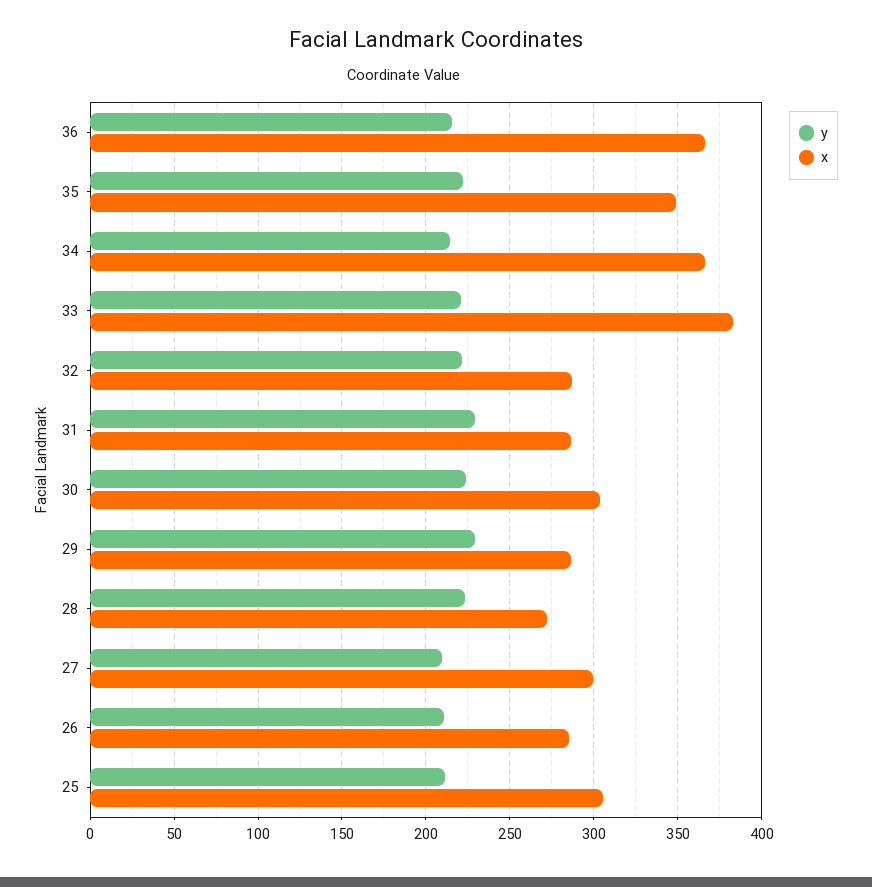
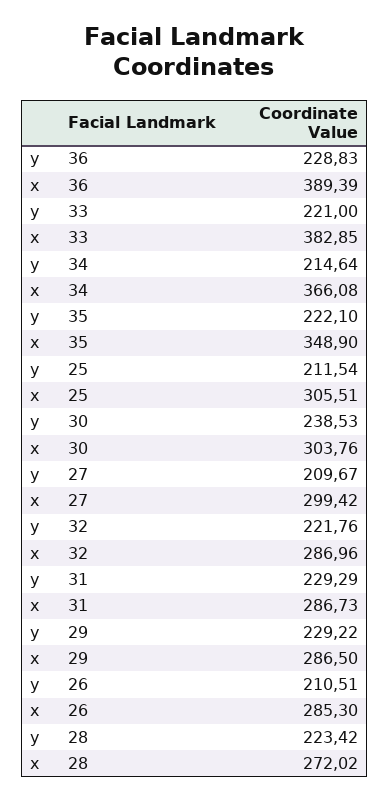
  {
    "y": {
-     "36": 215,
+     "36": 228.83,
      "35": 222.1,
      "34": 214.64,
      "33": 221,
      "32": 221.76,
      "31": 229.29,
-     "30": 225,
+     "30": 238.53,
      "29": 229.22,
      "28": 223.42,
      "27": 209.67,
      "26": 210.51,
      "25": 211.54
    },
    "x": {
-     "36": 365,
+     "36": 389.39,
      "35": 348.9,
      "34": 366.08,
      "33": 382.85,
      "32": 286.96,
      "31": 286.73,
      "30": 303.76,
      "29": 286.5,
      "28": 272.02,
      "27": 299.42,
      "26": 285.3,
      "25": 305.51
    }
  }

